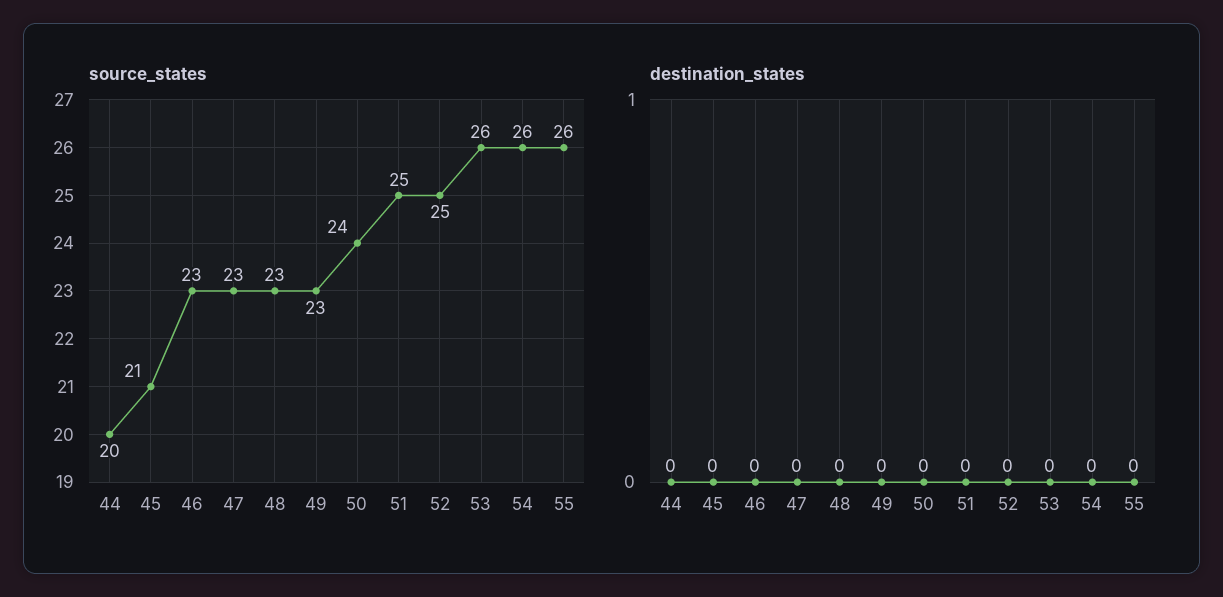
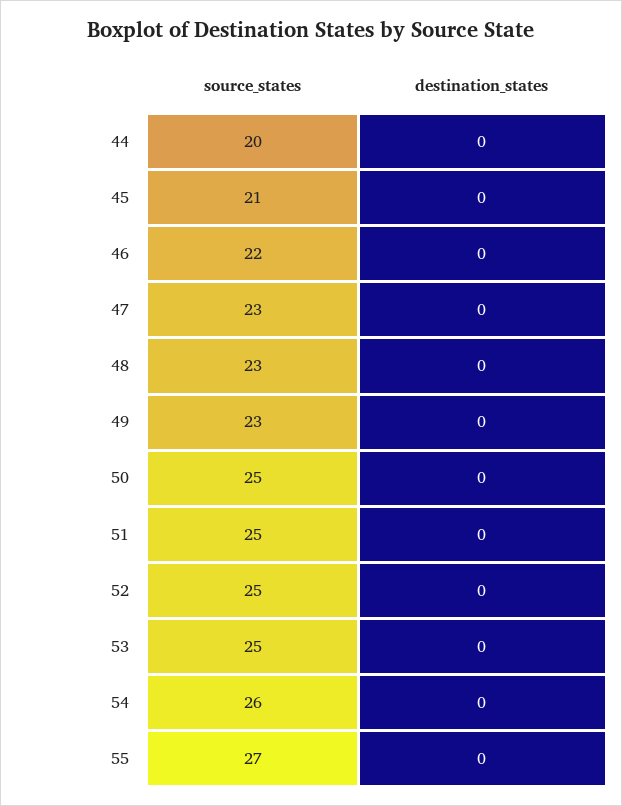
  {
    "source_states": {
      "44": 20,
      "45": 21,
-     "46": 23,
+     "46": 22,
      "47": 23,
      "48": 23,
      "49": 23,
-     "50": 24,
+     "50": 25,
      "51": 25,
      "52": 25,
-     "53": 26,
+     "53": 25,
      "54": 26,
-     "55": 26
+     "55": 27
    },
    "destination_states": {
      "44": 0,
      "45": 0,
      "46": 0,
      "47": 0,
      "48": 0,
      "49": 0,
      "50": 0,
      "51": 0,
      "52": 0,
      "53": 0,
      "54": 0,
      "55": 0
    }
  }

